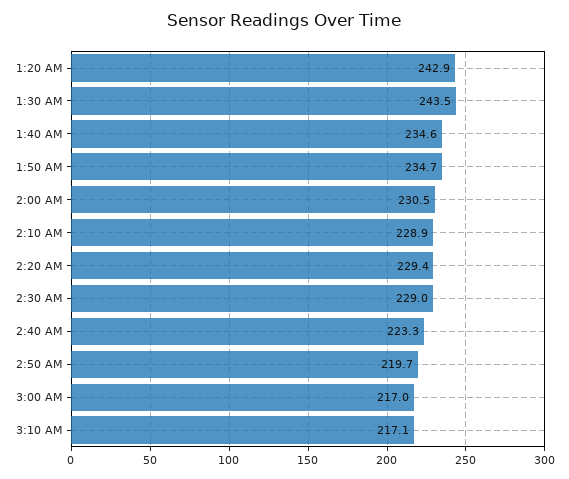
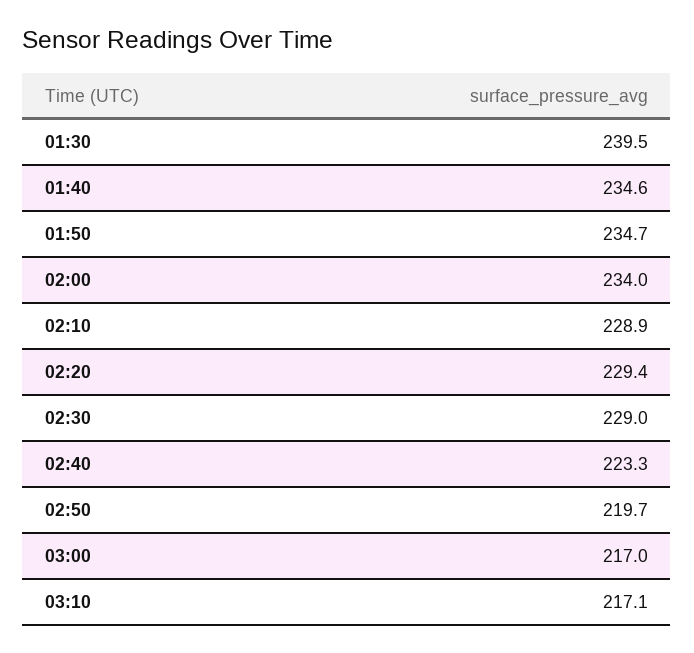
  {
-   "1:20 AM": 242.9,
-   "1:30 AM": 243.5,
+   "1:30 AM": 239.5,
    "1:40 AM": 234.6,
    "1:50 AM": 234.7,
-   "2:00 AM": 230.5,
+   "2:00 AM": 234,
    "2:10 AM": 228.9,
    "2:20 AM": 229.4,
    "2:30 AM": 229,
    "2:40 AM": 223.3,
    "2:50 AM": 219.7,
    "3:00 AM": 217,
    "3:10 AM": 217.1
  }

